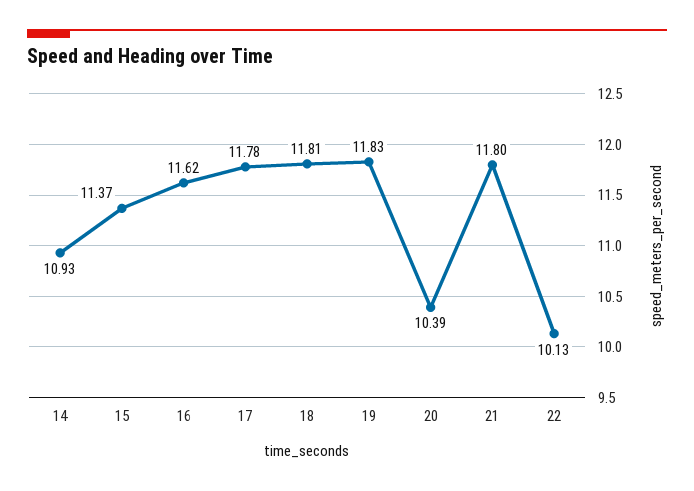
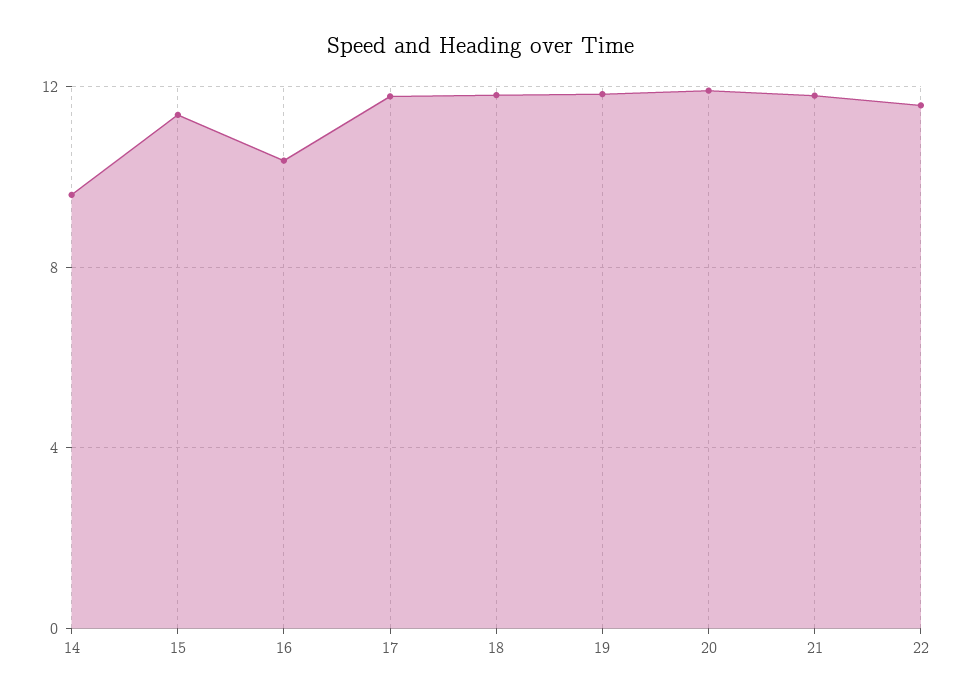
  {
-   "14": 10.93,
+   "14": 9.5,
    "15": 11.37,
-   "16": 11.62,
+   "16": 10.5,
    "17": 11.78,
    "18": 11.81,
    "19": 11.83,
-   "20": 10.39,
+   "20": 12,
    "21": 11.8,
-   "22": 10.13
+   "22": 11.5
  }

